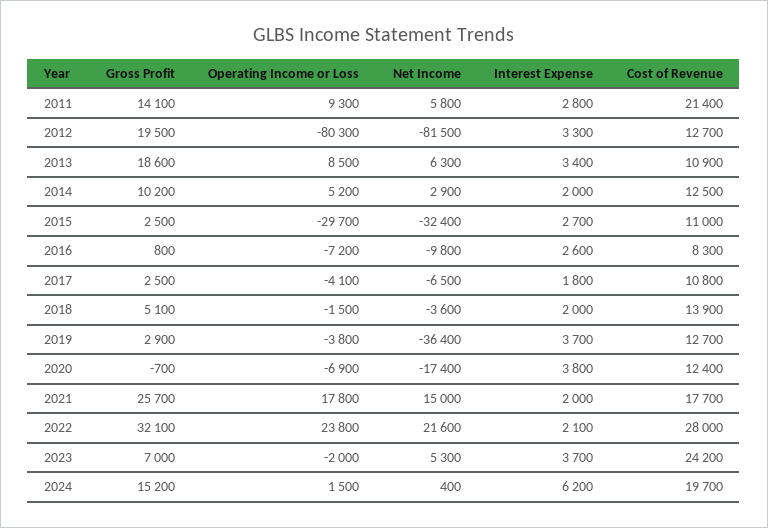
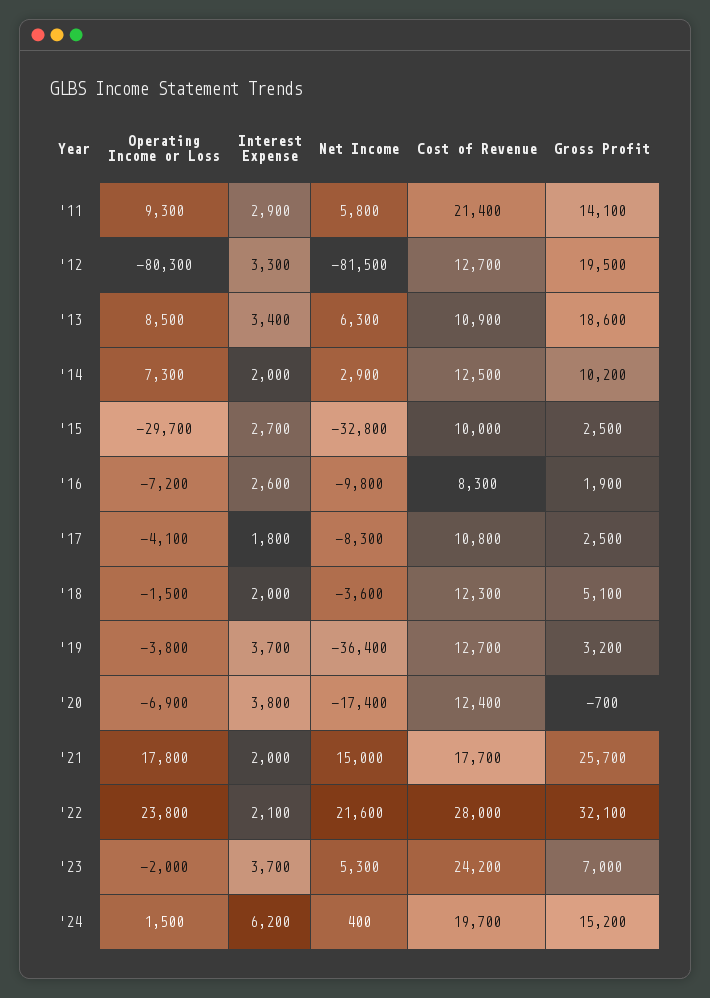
  {
    "Gross Profit": {
      "2011": 14100,
      "2012": 19500,
      "2013": 18600,
      "2014": 10200,
      "2015": 2500,
-     "2016": 800,
+     "2016": 1900,
      "2017": 2500,
      "2018": 5100,
-     "2019": 2900,
+     "2019": 3200,
      "2020": -700,
      "2021": 25700,
      "2022": 32100,
      "2023": 7000,
      "2024": 15200
    },
    "Operating Income or Loss": {
      "2011": 9300,
      "2012": -80300,
      "2013": 8500,
-     "2014": 5200,
+     "2014": 7300,
      "2015": -29700,
      "2016": -7200,
      "2017": -4100,
      "2018": -1500,
      "2019": -3800,
      "2020": -6900,
      "2021": 17800,
      "2022": 23800,
      "2023": -2000,
      "2024": 1500
    },
    "Net Income": {
      "2011": 5800,
      "2012": -81500,
      "2013": 6300,
      "2014": 2900,
-     "2015": -32400,
+     "2015": -32800,
      "2016": -9800,
-     "2017": -6500,
+     "2017": -8300,
      "2018": -3600,
      "2019": -36400,
      "2020": -17400,
      "2021": 15000,
      "2022": 21600,
      "2023": 5300,
      "2024": 400
    },
    "Interest Expense": {
-     "2011": 2800,
+     "2011": 2900,
      "2012": 3300,
      "2013": 3400,
      "2014": 2000,
      "2015": 2700,
      "2016": 2600,
      "2017": 1800,
      "2018": 2000,
      "2019": 3700,
      "2020": 3800,
      "2021": 2000,
      "2022": 2100,
      "2023": 3700,
      "2024": 6200
    },
    "Cost of Revenue": {
      "2011": 21400,
      "2012": 12700,
      "2013": 10900,
      "2014": 12500,
-     "2015": 11000,
+     "2015": 10000,
      "2016": 8300,
      "2017": 10800,
-     "2018": 13900,
+     "2018": 12300,
      "2019": 12700,
      "2020": 12400,
      "2021": 17700,
      "2022": 28000,
      "2023": 24200,
      "2024": 19700
    }
  }

